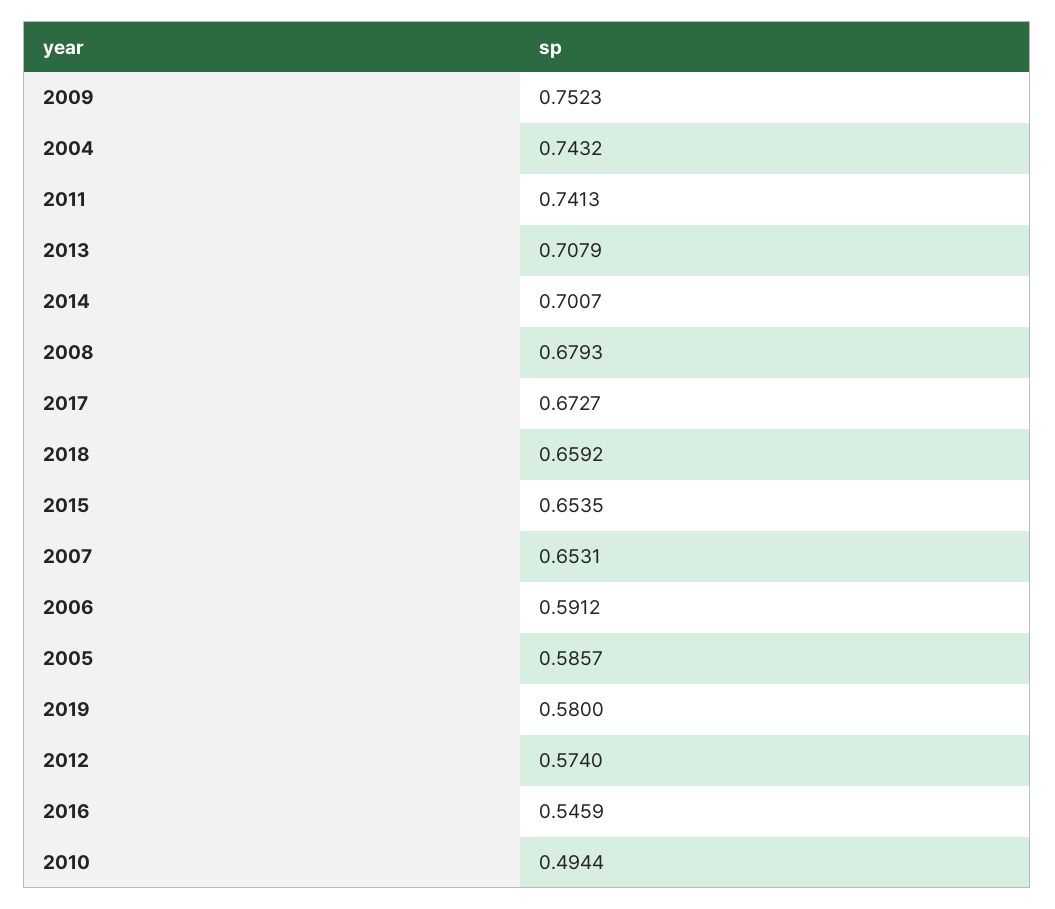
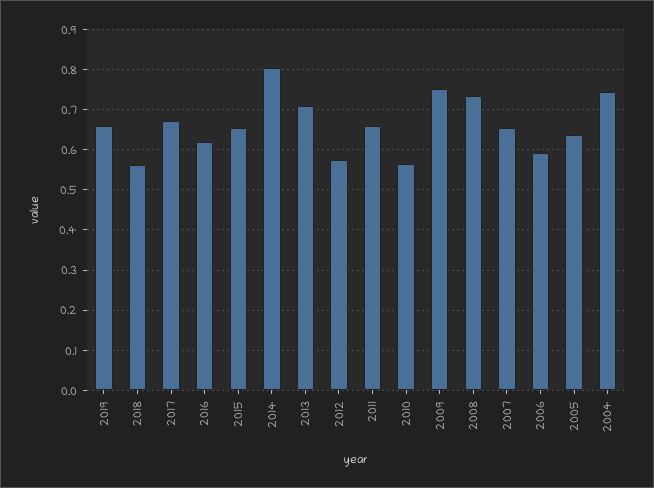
  {
    "2009": 0.7523,
    "2004": 0.7432,
-   "2011": 0.7413,
+   "2011": 0.66,
    "2013": 0.7079,
-   "2014": 0.7007,
+   "2014": 0.8,
-   "2008": 0.6793,
+   "2008": 0.74,
    "2017": 0.6727,
-   "2018": 0.6592,
+   "2018": 0.56,
    "2015": 0.6535,
    "2007": 0.6531,
    "2006": 0.5912,
-   "2005": 0.5857,
+   "2005": 0.64,
-   "2019": 0.58,
+   "2019": 0.66,
    "2012": 0.574,
-   "2016": 0.5459,
+   "2016": 0.62,
-   "2010": 0.4944
+   "2010": 0.56
  }

